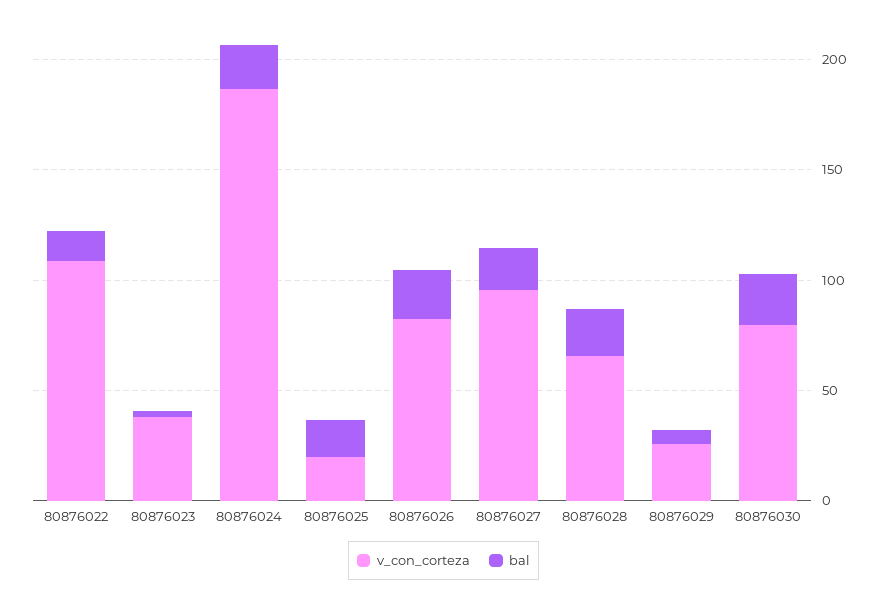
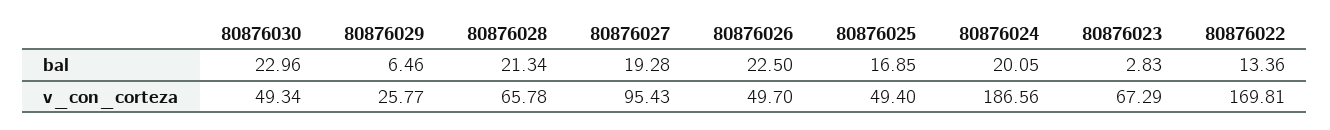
  {
    "v_con_corteza": {
-     "80876022": 110,
+     "80876022": 169.81,
-     "80876023": 40,
+     "80876023": 67.29,
      "80876024": 186.56,
-     "80876025": 20,
+     "80876025": 49.4,
-     "80876026": 80,
+     "80876026": 49.7,
      "80876027": 95.43,
      "80876028": 65.78,
      "80876029": 25.77,
-     "80876030": 80
+     "80876030": 49.34
    },
    "bal": {
      "80876022": 13.36,
      "80876023": 2.83,
      "80876024": 20.05,
      "80876025": 16.85,
      "80876026": 22.5,
      "80876027": 19.28,
      "80876028": 21.34,
      "80876029": 6.46,
      "80876030": 22.96
    }
  }

